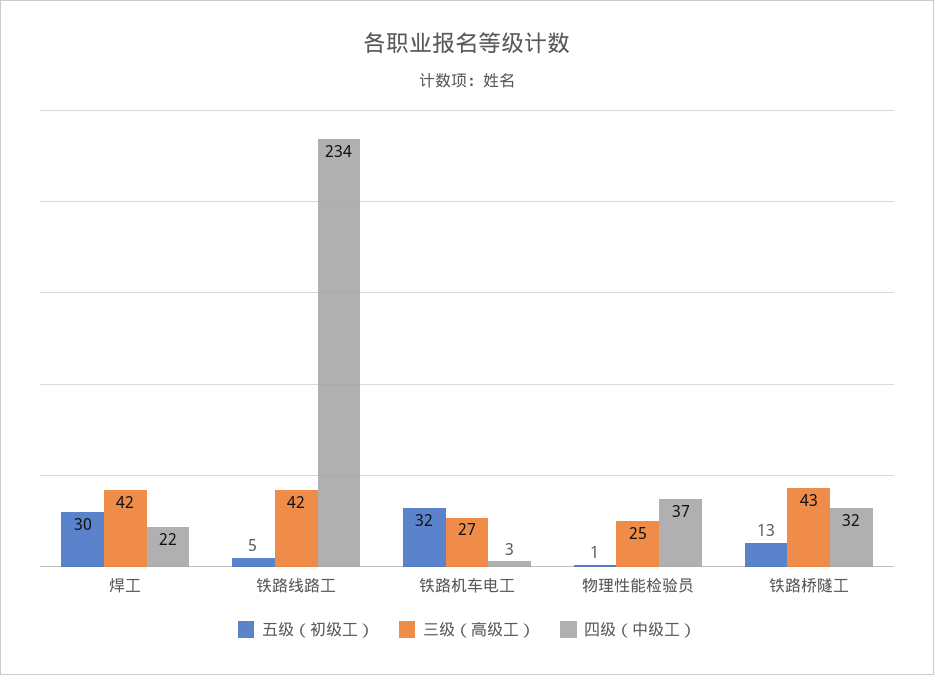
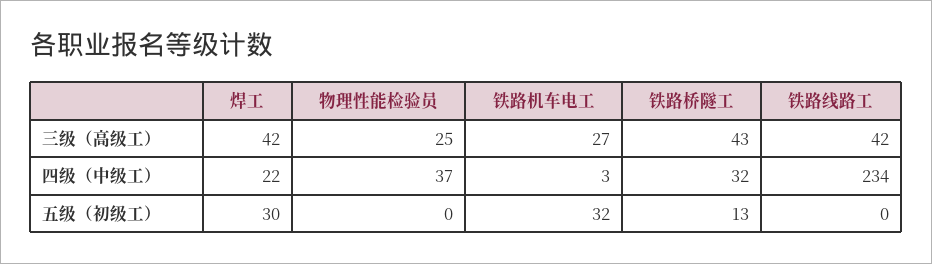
  {
    "五级（初级工）": {
      "焊工": 30,
-     "铁路线路工": 5,
+     "铁路线路工": 0,
      "铁路机车电工": 32,
-     "物理性能检验员": 1,
+     "物理性能检验员": 0,
      "铁路桥隧工": 13
    },
    "三级（高级工）": {
      "焊工": 42,
      "铁路线路工": 42,
      "铁路机车电工": 27,
      "物理性能检验员": 25,
      "铁路桥隧工": 43
    },
    "四级（中级工）": {
      "焊工": 22,
      "铁路线路工": 234,
      "铁路机车电工": 3,
      "物理性能检验员": 37,
      "铁路桥隧工": 32
    }
  }

